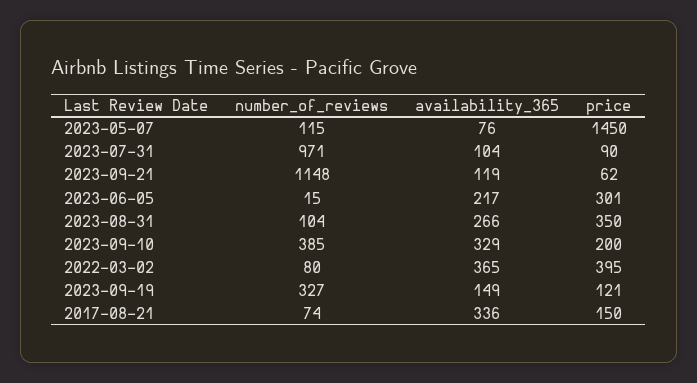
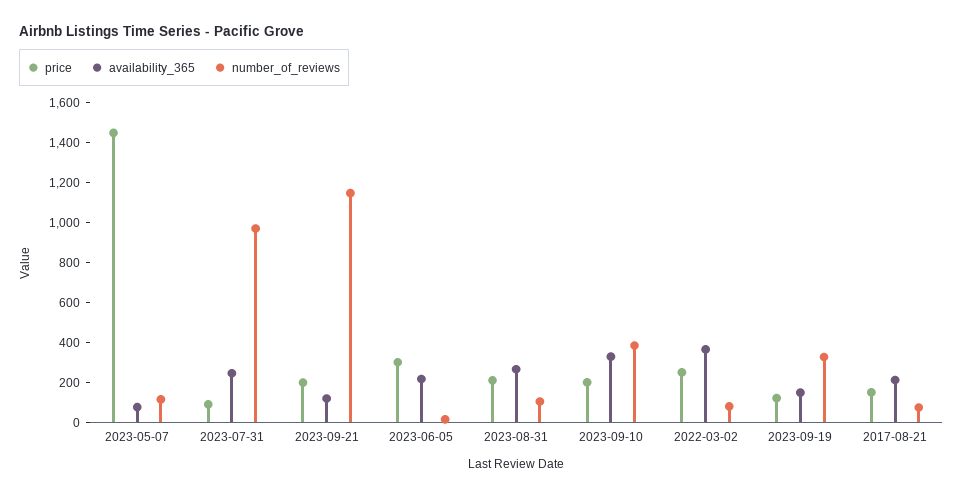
  {
    "number_of_reviews": {
      "2023-05-07": 115,
      "2023-07-31": 971,
      "2023-09-21": 1148,
      "2023-06-05": 15,
      "2023-08-31": 104,
      "2023-09-10": 385,
      "2022-03-02": 80,
      "2023-09-19": 327,
      "2017-08-21": 74
    },
    "availability_365": {
      "2023-05-07": 76,
-     "2023-07-31": 104,
+     "2023-07-31": 250,
      "2023-09-21": 119,
      "2023-06-05": 217,
      "2023-08-31": 266,
      "2023-09-10": 329,
      "2022-03-02": 365,
      "2023-09-19": 149,
-     "2017-08-21": 336
+     "2017-08-21": 200
    },
    "price": {
      "2023-05-07": 1450,
      "2023-07-31": 90,
-     "2023-09-21": 62,
+     "2023-09-21": 200,
      "2023-06-05": 301,
-     "2023-08-31": 350,
+     "2023-08-31": 200,
      "2023-09-10": 200,
-     "2022-03-02": 395,
+     "2022-03-02": 250,
      "2023-09-19": 121,
      "2017-08-21": 150
    }
  }

